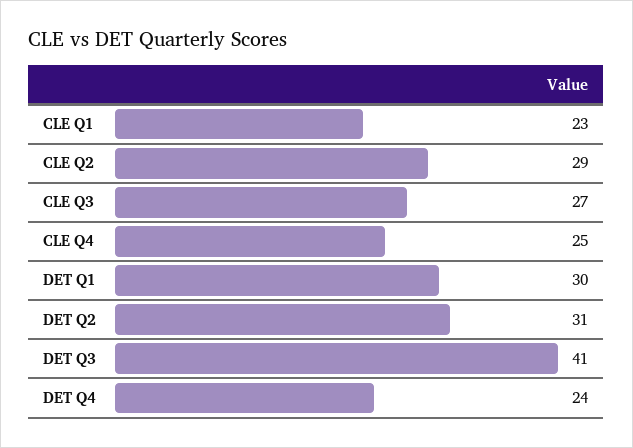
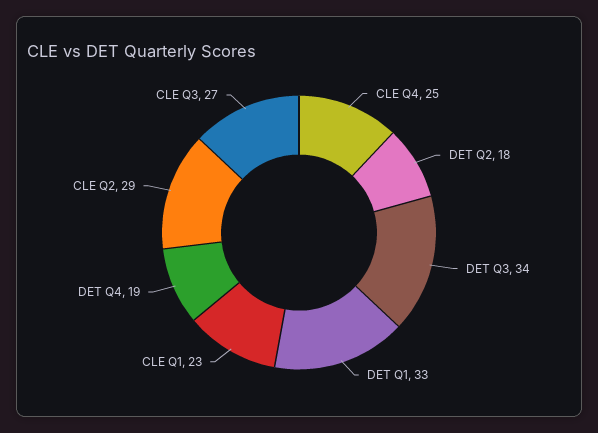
  {
    "CLE Q1": 23,
    "CLE Q2": 29,
    "CLE Q3": 27,
    "CLE Q4": 25,
-   "DET Q1": 30,
+   "DET Q1": 33,
-   "DET Q2": 31,
+   "DET Q2": 18,
-   "DET Q3": 41,
+   "DET Q3": 34,
-   "DET Q4": 24
+   "DET Q4": 19
  }

